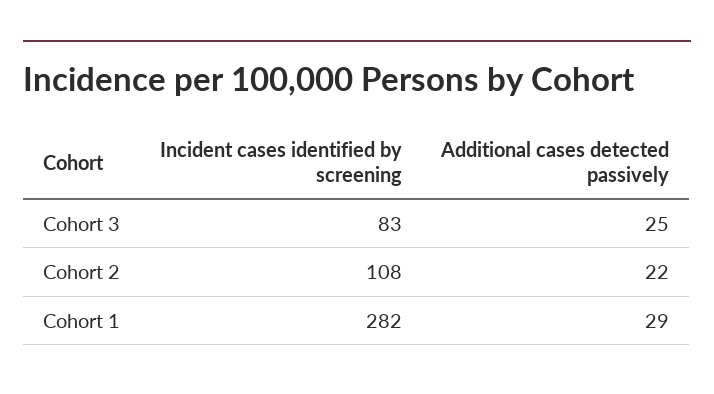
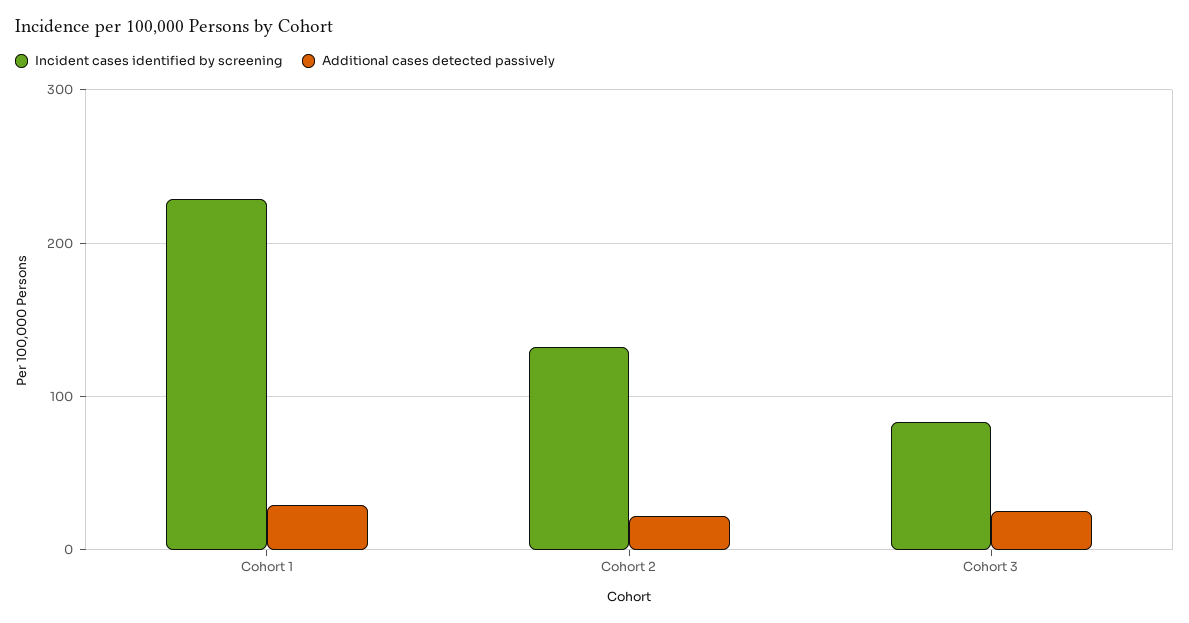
  {
    "Incident cases identified by screening": {
      "Cohort 3": 83,
-     "Cohort 2": 108,
+     "Cohort 2": 130,
-     "Cohort 1": 282
+     "Cohort 1": 230
    },
    "Additional cases detected passively": {
      "Cohort 3": 25,
      "Cohort 2": 22,
      "Cohort 1": 29
    }
  }

